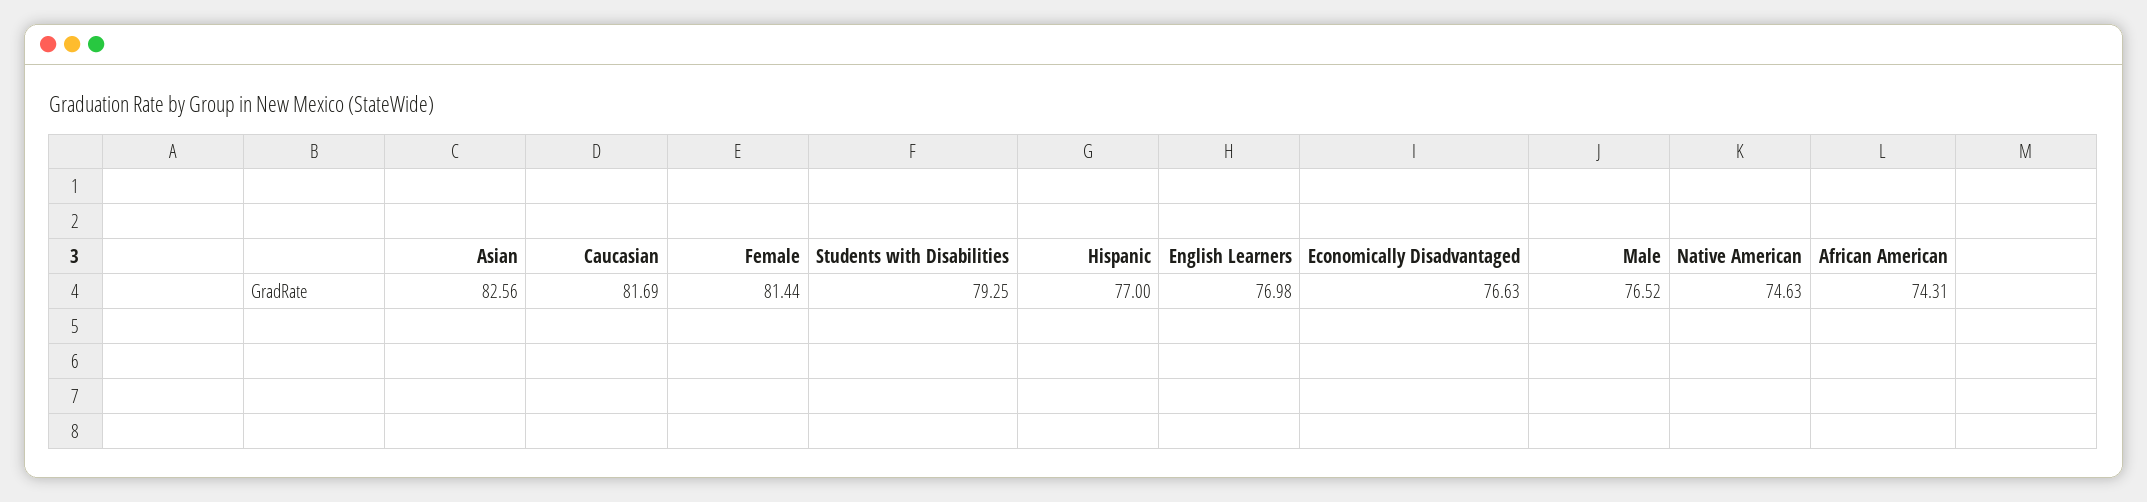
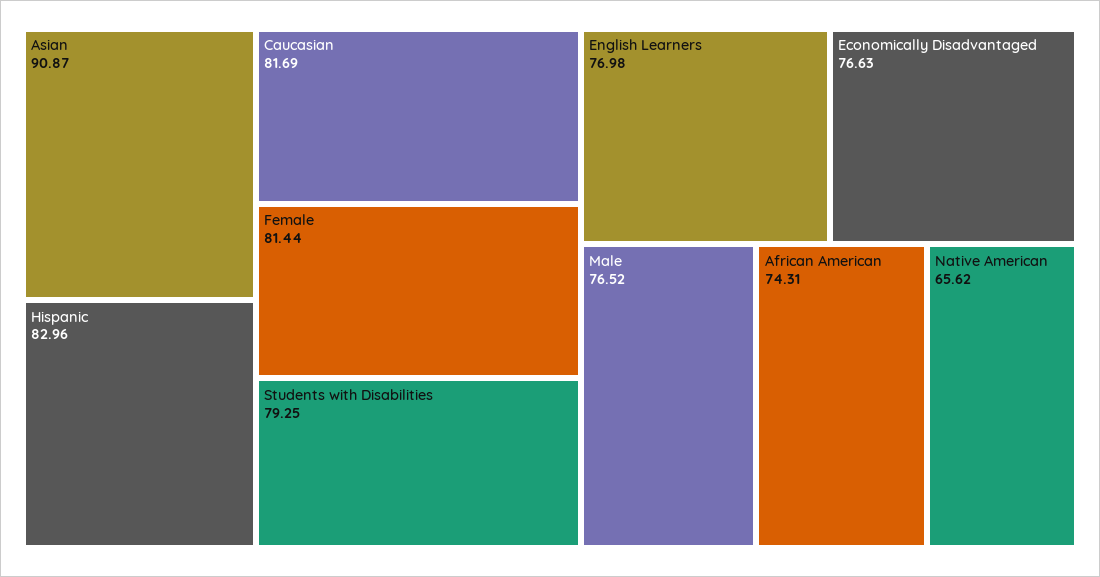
  {
-   "Asian": 82.56,
+   "Asian": 90.87,
    "Caucasian": 81.69,
    "Female": 81.44,
    "Students with Disabilities": 79.25,
-   "Hispanic": 77,
+   "Hispanic": 82.96,
    "English Learners": 76.98,
    "Economically Disadvantaged": 76.63,
    "Male": 76.52,
-   "Native American": 74.63,
+   "Native American": 65.62,
    "African American": 74.31
  }

